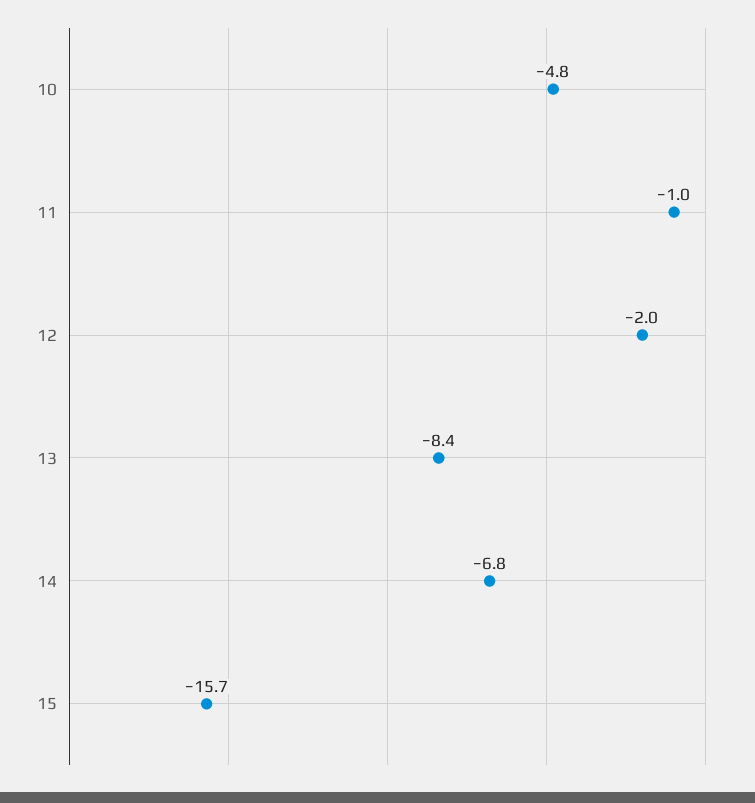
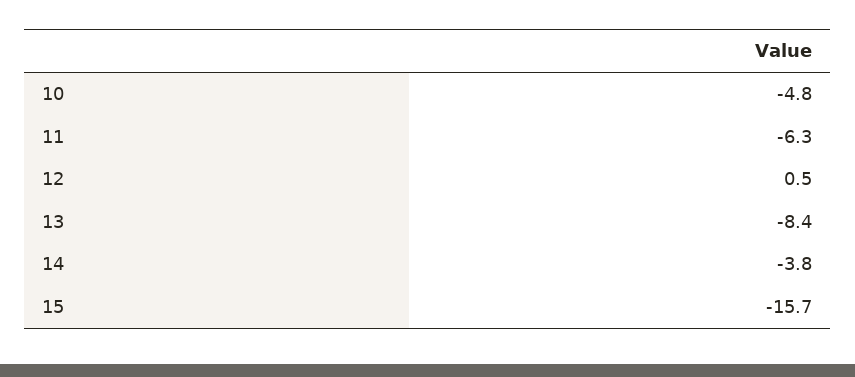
  {
    "10": -4.8,
-   "11": -1,
+   "11": -6.3,
-   "12": -2,
+   "12": 0.5,
    "13": -8.4,
-   "14": -6.8,
+   "14": -3.8,
    "15": -15.7
  }

